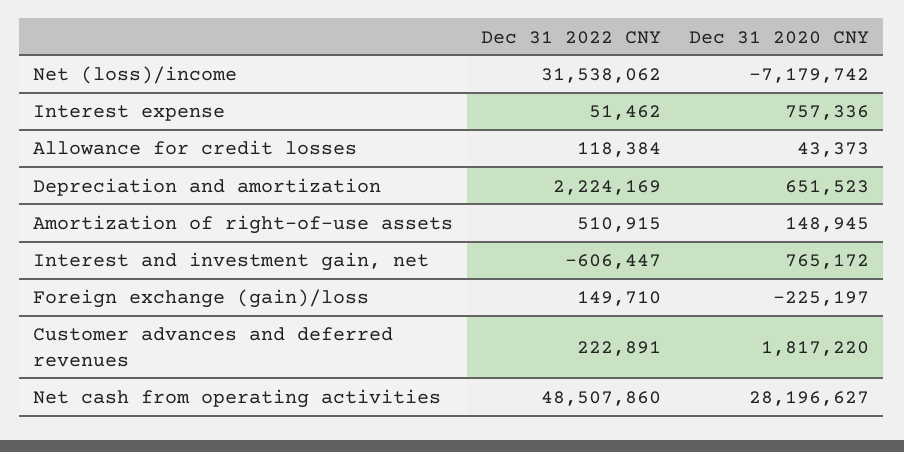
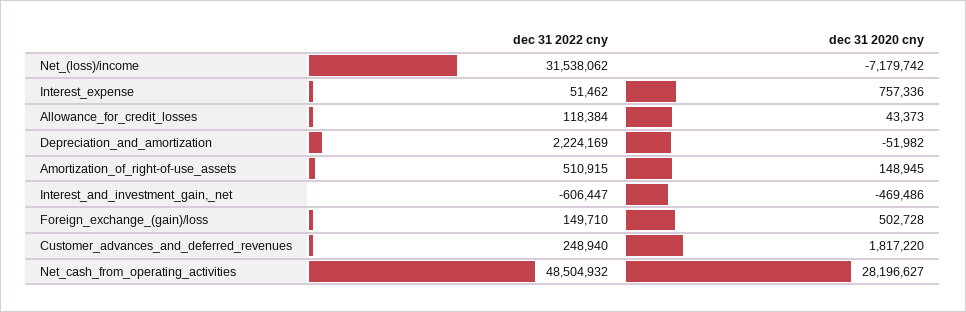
  {
    "Dec 31 2022 CNY": {
      "Net (loss)/income": 31538062,
      "Interest expense": 51462,
      "Allowance for credit losses": 118384,
      "Depreciation and amortization": 2224169,
      "Amortization of right-of-use assets": 510915,
      "Interest and investment gain, net": -606447,
      "Foreign exchange (gain)/loss": 149710,
-     "Customer advances and deferred revenues": 222891,
+     "Customer advances and deferred revenues": 248940,
-     "Net cash from operating activities": 48507860
+     "Net cash from operating activities": 48504932
    },
    "Dec 31 2020 CNY": {
      "Net (loss)/income": -7179742,
      "Interest expense": 757336,
      "Allowance for credit losses": 43373,
-     "Depreciation and amortization": 651523,
+     "Depreciation and amortization": -51982,
      "Amortization of right-of-use assets": 148945,
-     "Interest and investment gain, net": 765172,
+     "Interest and investment gain, net": -469486,
-     "Foreign exchange (gain)/loss": -225197,
+     "Foreign exchange (gain)/loss": 502728,
      "Customer advances and deferred revenues": 1817220,
      "Net cash from operating activities": 28196627
    }
  }

